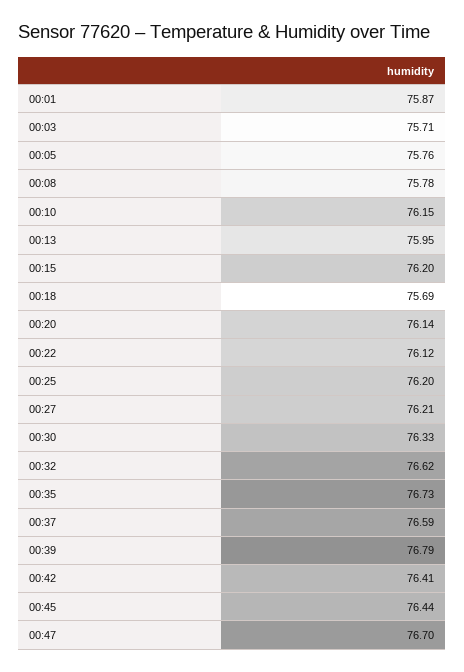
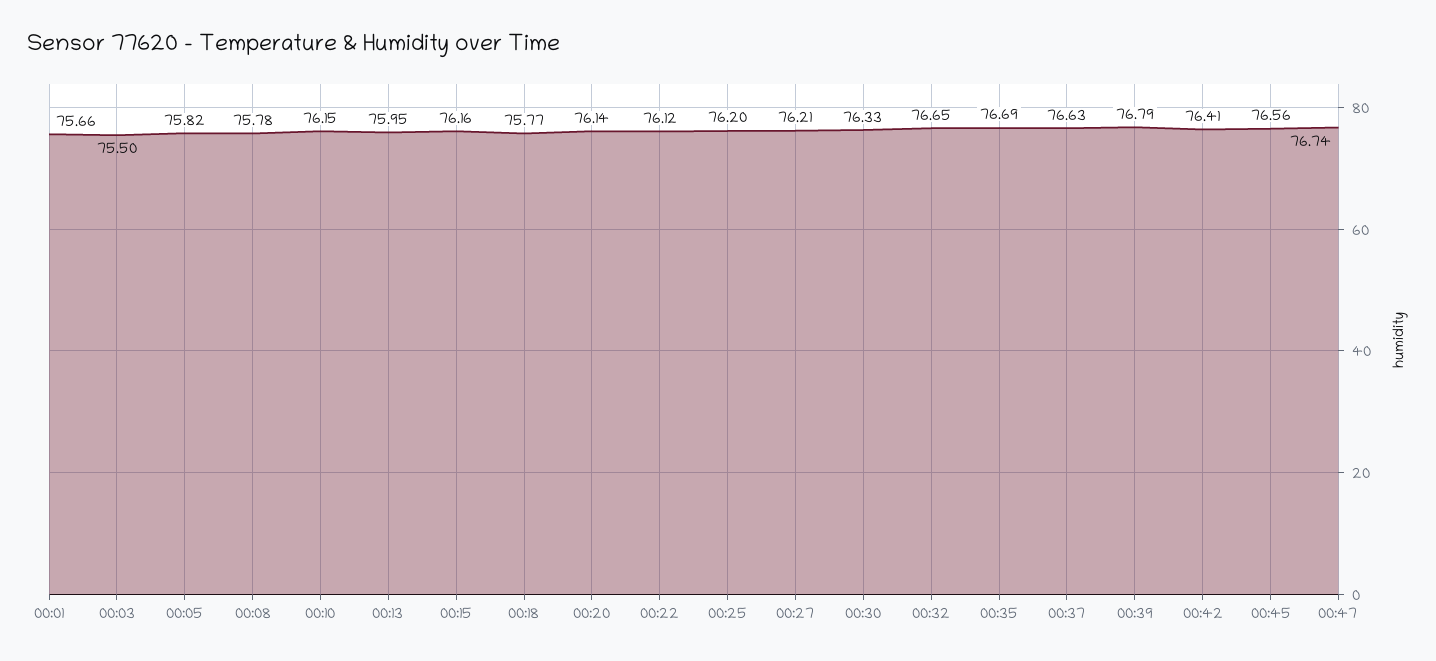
  {
-   "00:01": 75.87,
+   "00:01": 75.66,
-   "00:03": 75.71,
+   "00:03": 75.5,
-   "00:05": 75.76,
+   "00:05": 75.82,
    "00:08": 75.78,
    "00:10": 76.15,
    "00:13": 75.95,
-   "00:15": 76.2,
+   "00:15": 76.16,
-   "00:18": 75.69,
+   "00:18": 75.77,
    "00:20": 76.14,
    "00:22": 76.12,
    "00:25": 76.2,
    "00:27": 76.21,
    "00:30": 76.33,
-   "00:32": 76.62,
+   "00:32": 76.65,
-   "00:35": 76.73,
+   "00:35": 76.69,
-   "00:37": 76.59,
+   "00:37": 76.63,
    "00:39": 76.79,
    "00:42": 76.41,
-   "00:45": 76.44,
+   "00:45": 76.56,
-   "00:47": 76.7
+   "00:47": 76.74
  }

